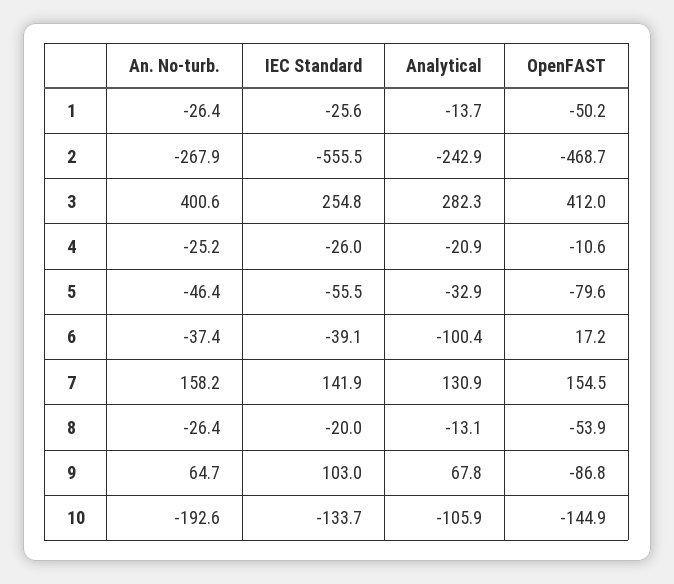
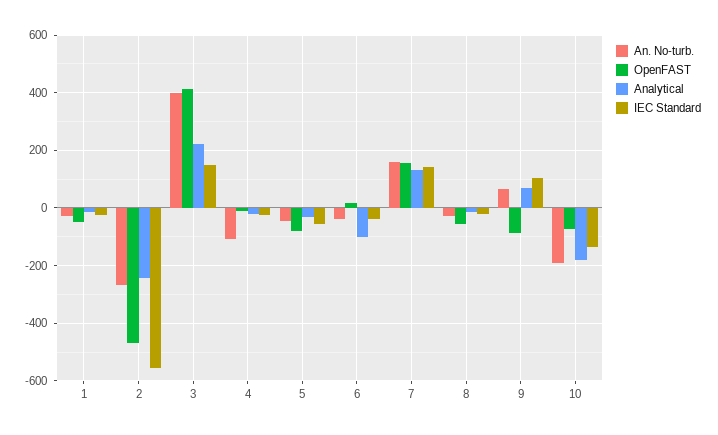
  {
    "An. No-turb.": {
      "1": -26.4,
      "2": -267.9,
      "3": 400.6,
-     "4": -25.2,
+     "4": -100,
      "5": -46.4,
      "6": -37.4,
      "7": 158.2,
      "8": -26.4,
      "9": 64.7,
      "10": -192.6
    },
    "IEC Standard": {
      "1": -25.6,
      "2": -555.5,
-     "3": 254.8,
+     "3": 150,
      "4": -26,
      "5": -55.5,
      "6": -39.1,
      "7": 141.9,
      "8": -20,
      "9": 103,
      "10": -133.7
    },
    "Analytical": {
      "1": -13.7,
      "2": -242.9,
-     "3": 282.3,
+     "3": 225,
      "4": -20.9,
      "5": -32.9,
      "6": -100.4,
      "7": 130.9,
      "8": -13.1,
      "9": 67.8,
-     "10": -105.9
+     "10": -175
    },
    "OpenFAST": {
      "1": -50.2,
      "2": -468.7,
      "3": 412,
      "4": -10.6,
      "5": -79.6,
      "6": 17.2,
      "7": 154.5,
      "8": -53.9,
      "9": -86.8,
-     "10": -144.9
+     "10": -75
    }
  }

